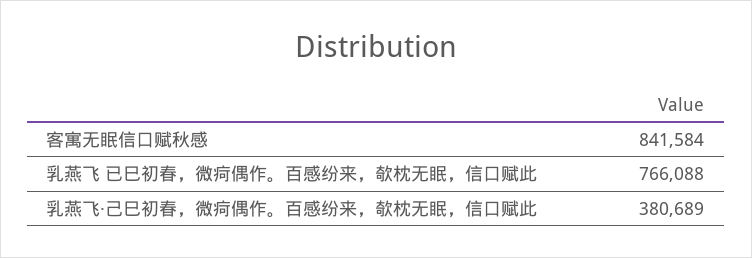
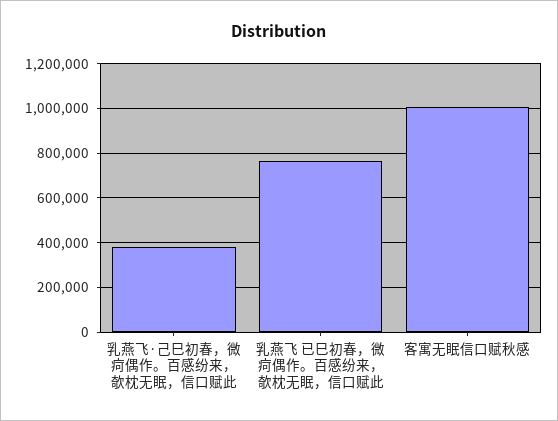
  {
-   "客寓无眠信口赋秋感": 841584,
+   "客寓无眠信口赋秋感": 1000000,
    "乳燕飞 已巳初春，微疴偶作。百感纷来，欹枕无眠，信口赋此": 766088,
    "乳燕飞·己巳初春，微疴偶作。百感纷来，欹枕无眠，信口赋此": 380689
  }

